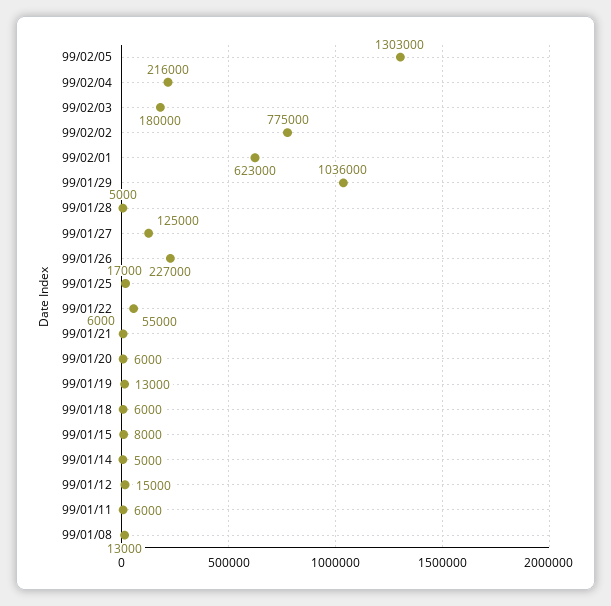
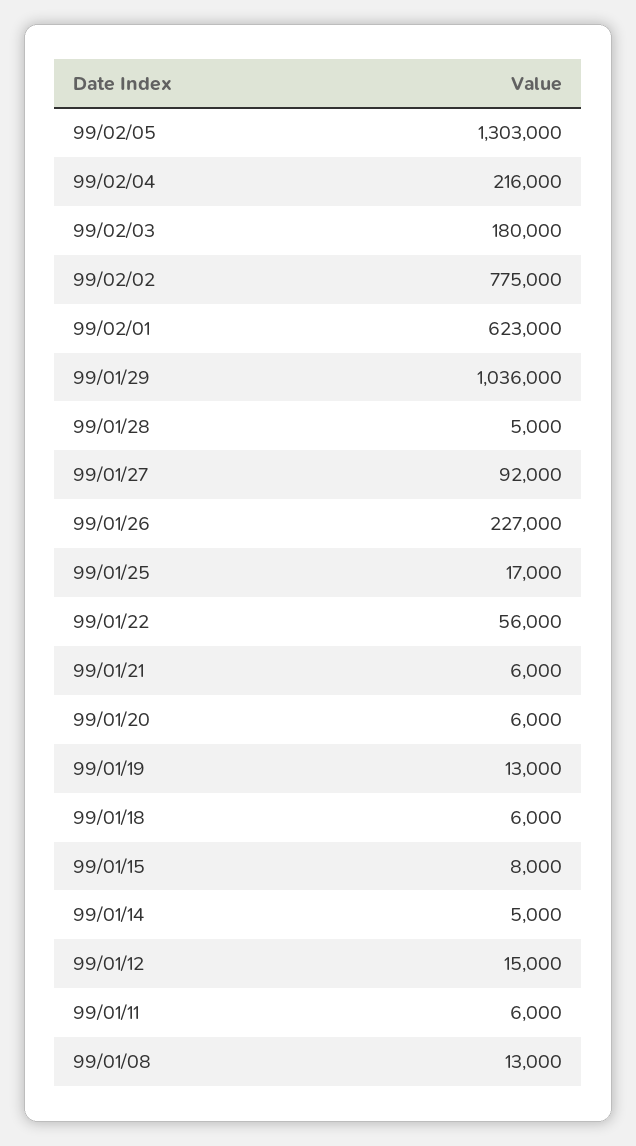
  {
    "99/02/05": 1303000,
    "99/02/04": 216000,
    "99/02/03": 180000,
    "99/02/02": 775000,
    "99/02/01": 623000,
    "99/01/29": 1036000,
    "99/01/28": 5000,
-   "99/01/27": 125000,
+   "99/01/27": 92000,
    "99/01/26": 227000,
    "99/01/25": 17000,
-   "99/01/22": 55000,
+   "99/01/22": 56000,
    "99/01/21": 6000,
    "99/01/20": 6000,
    "99/01/19": 13000,
    "99/01/18": 6000,
    "99/01/15": 8000,
    "99/01/14": 5000,
    "99/01/12": 15000,
    "99/01/11": 6000,
    "99/01/08": 13000
  }

